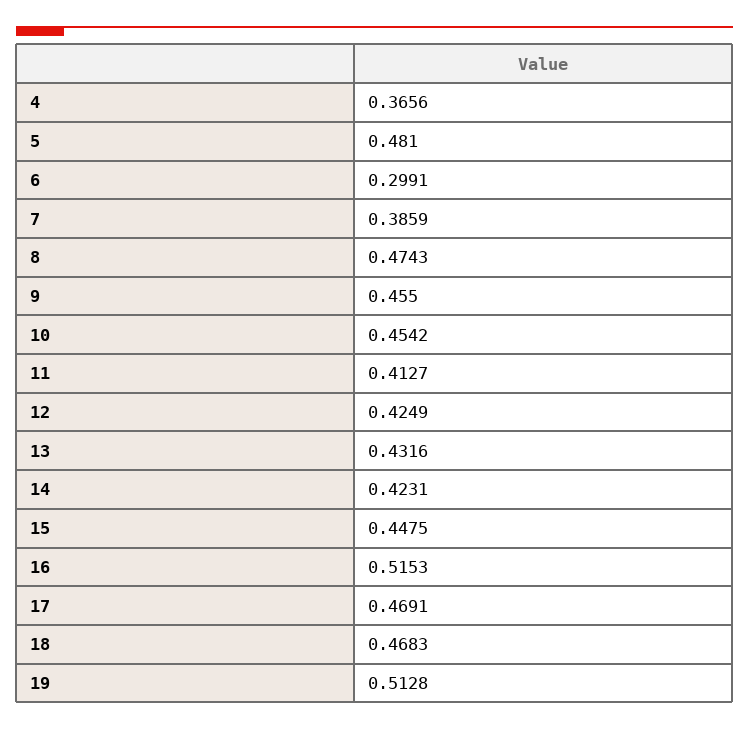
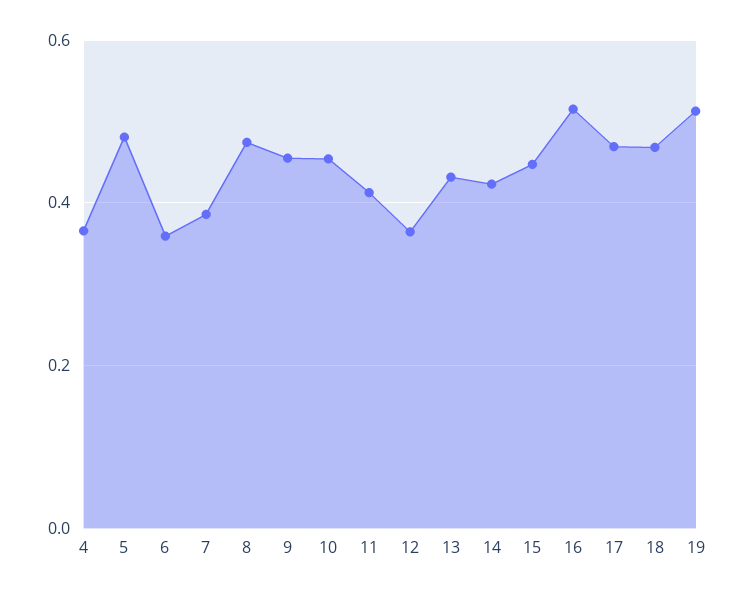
  {
    "4": 0.3656,
    "5": 0.481,
-   "6": 0.2991,
+   "6": 0.36,
    "7": 0.3859,
    "8": 0.4743,
    "9": 0.455,
    "10": 0.4542,
    "11": 0.4127,
-   "12": 0.4249,
+   "12": 0.36,
    "13": 0.4316,
    "14": 0.4231,
    "15": 0.4475,
    "16": 0.5153,
    "17": 0.4691,
    "18": 0.4683,
    "19": 0.5128
  }

